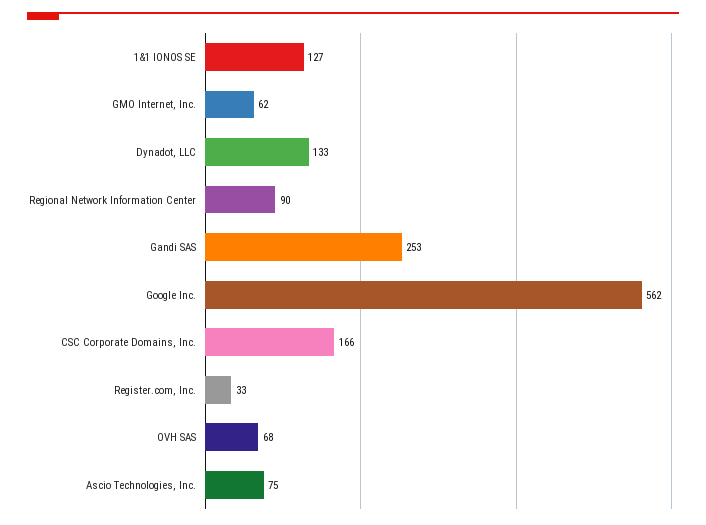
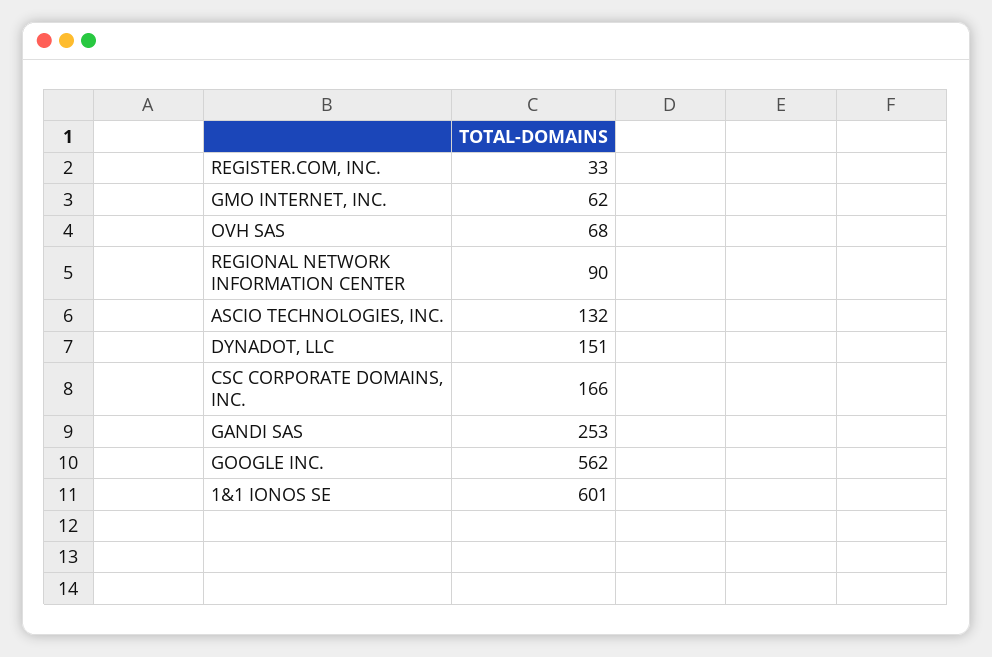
  {
-   "1&1 IONOS SE": 127,
+   "1&1 IONOS SE": 601,
    "GMO Internet, Inc.": 62,
-   "Dynadot, LLC": 133,
+   "Dynadot, LLC": 151,
    "Regional Network Information Center": 90,
    "Gandi SAS": 253,
    "Google Inc.": 562,
    "CSC Corporate Domains, Inc.": 166,
    "Register.com, Inc.": 33,
    "OVH SAS": 68,
-   "Ascio Technologies, Inc.": 75
+   "Ascio Technologies, Inc.": 132
  }

